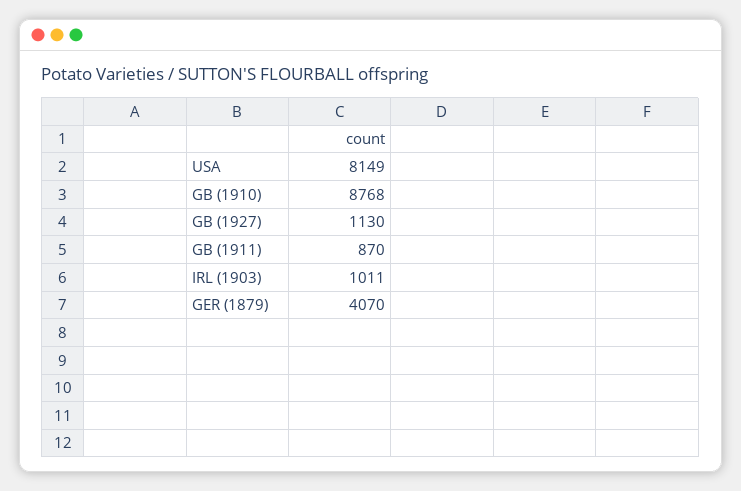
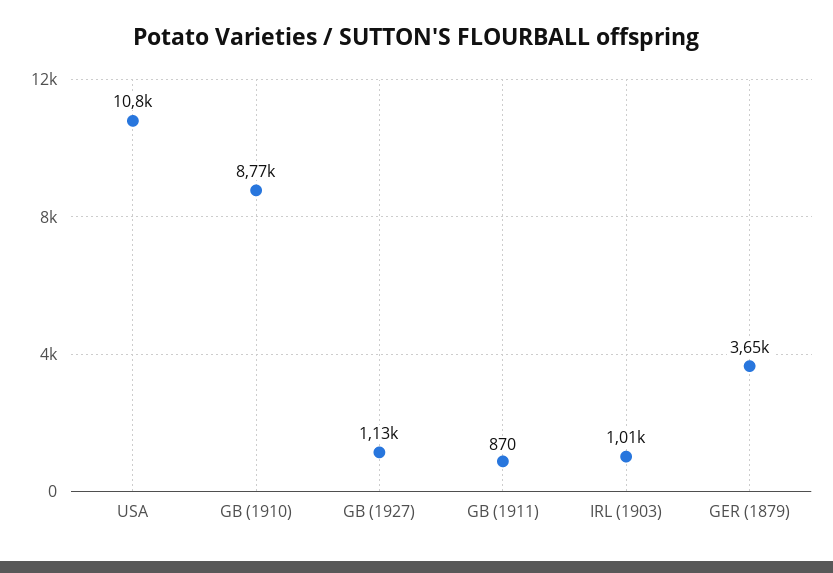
  {
-   "USA": 8149,
+   "USA": 10800,
    "GB (1910)": 8768,
    "GB (1927)": 1130,
    "GB (1911)": 870,
    "IRL (1903)": 1011,
-   "GER (1879)": 4070
+   "GER (1879)": 3650
  }

